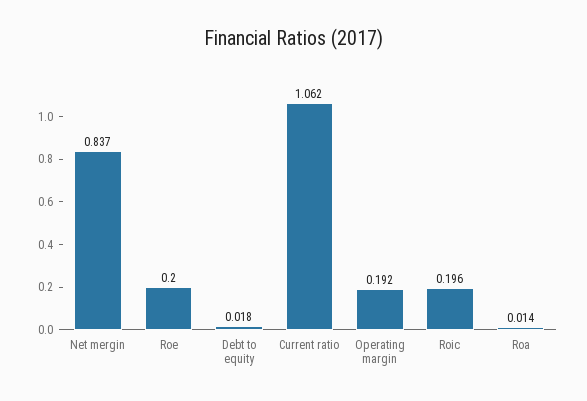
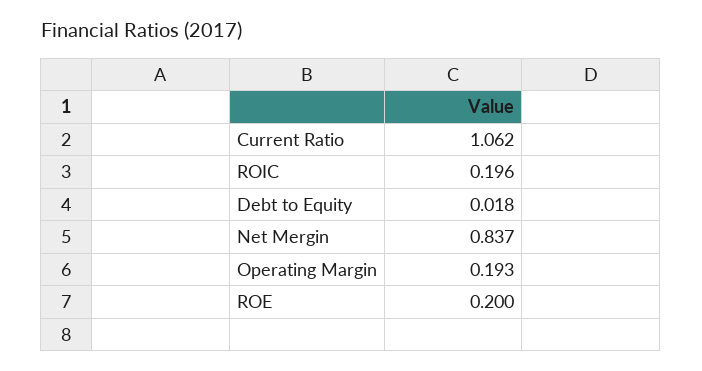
  {
    "Net mergin": 0.837,
    "Roe": 0.2,
    "Debt to equity": 0.018,
    "Current ratio": 1.062,
-   "Operating margin": 0.192,
+   "Operating margin": 0.193,
-   "Roic": 0.196,
+   "Roic": 0.196
-   "Roa": 0.014
  }

